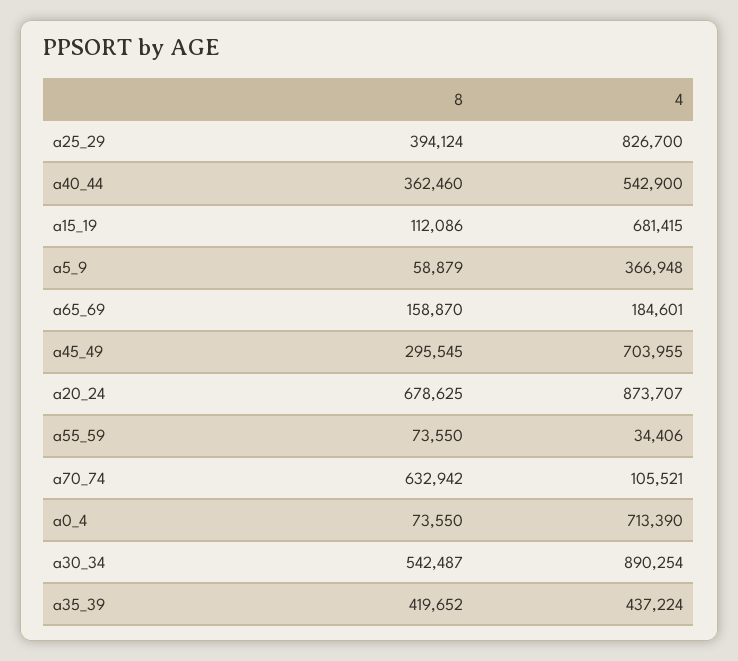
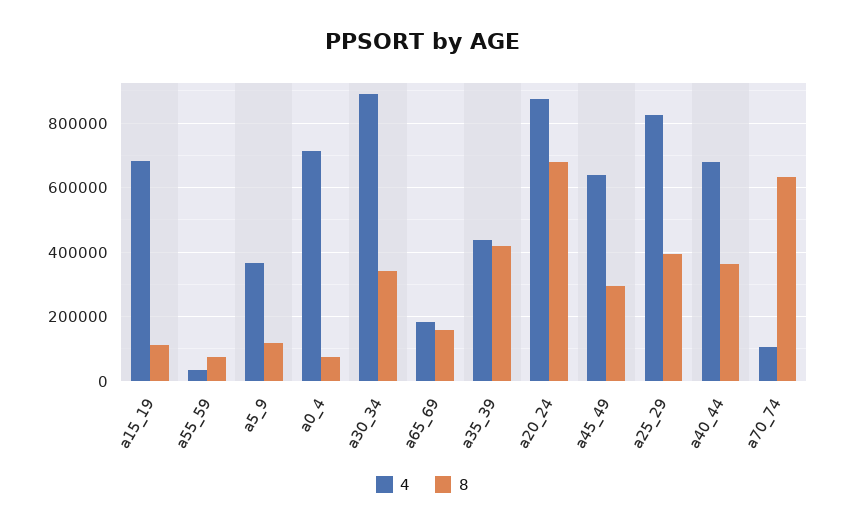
  {
    "8": {
      "a25_29": 394124,
      "a40_44": 362460,
      "a15_19": 112086,
-     "a5_9": 58879,
+     "a5_9": 120000,
      "a65_69": 158870,
      "a45_49": 295545,
      "a20_24": 678625,
      "a55_59": 73550,
      "a70_74": 632942,
      "a0_4": 73550,
-     "a30_34": 542487,
+     "a30_34": 340000,
      "a35_39": 419652
    },
    "4": {
      "a25_29": 826700,
-     "a40_44": 542900,
+     "a40_44": 680000,
      "a15_19": 681415,
      "a5_9": 366948,
      "a65_69": 184601,
-     "a45_49": 703955,
+     "a45_49": 640000,
      "a20_24": 873707,
      "a55_59": 34406,
      "a70_74": 105521,
      "a0_4": 713390,
      "a30_34": 890254,
      "a35_39": 437224
    }
  }

